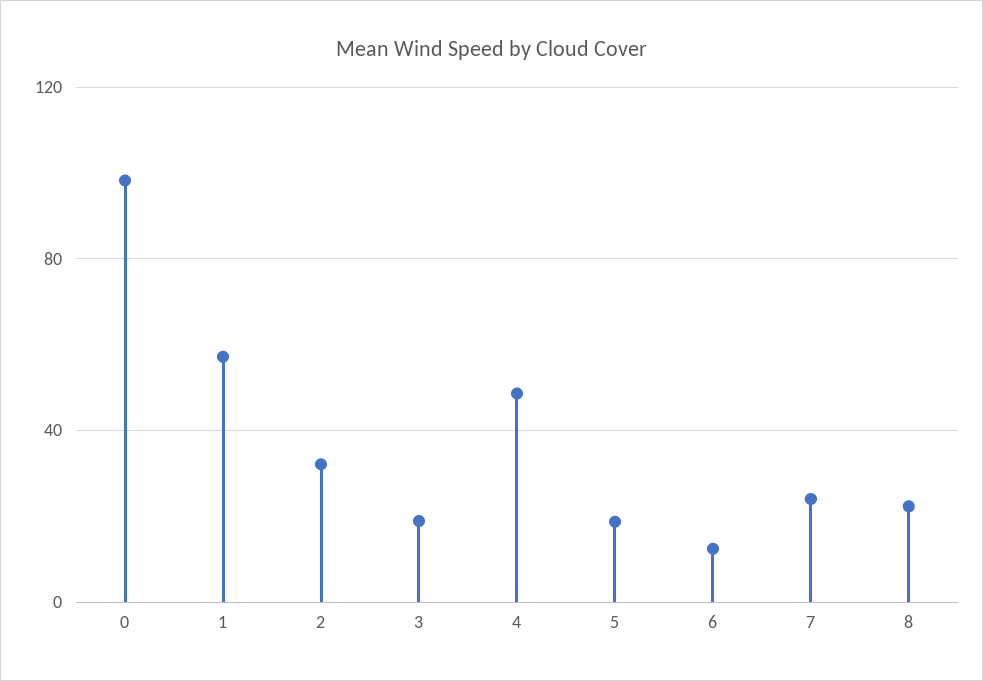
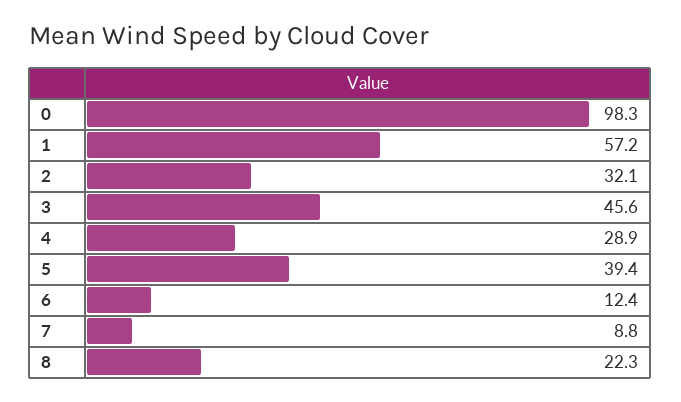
  {
    "0": 98.3,
    "1": 57.2,
    "2": 32.1,
-   "3": 20,
+   "3": 45.6,
-   "4": 50,
+   "4": 28.9,
-   "5": 20,
+   "5": 39.4,
    "6": 12.4,
-   "7": 25,
+   "7": 8.8,
    "8": 22.3
  }

